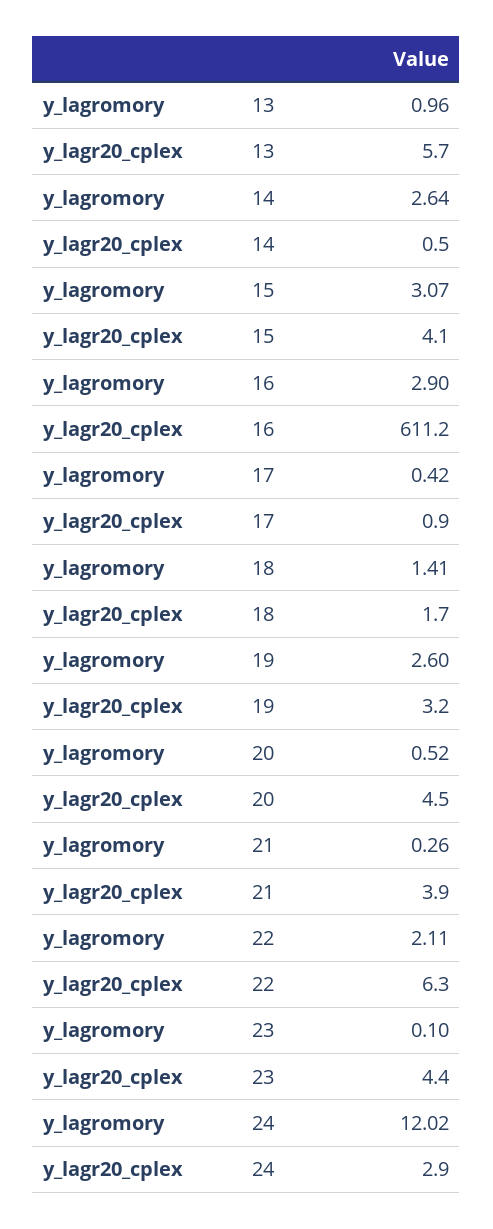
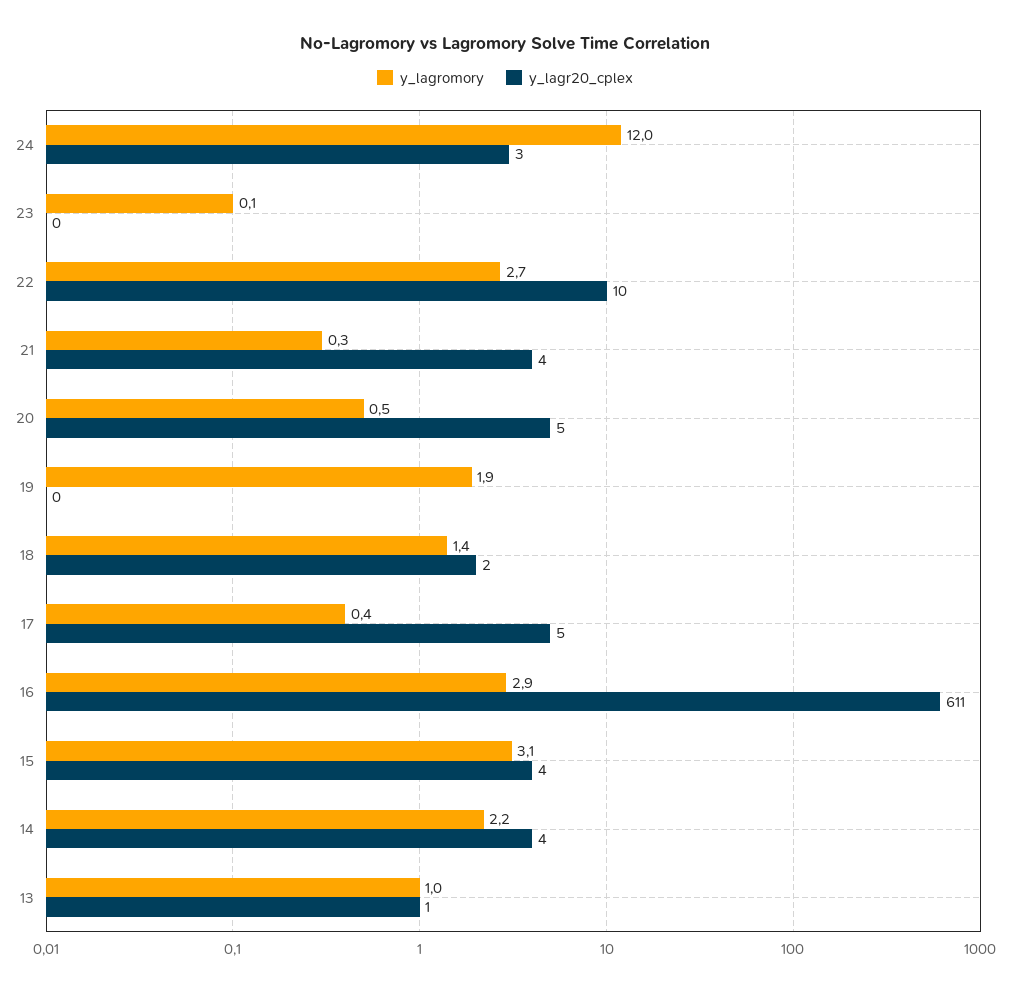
  {
    "y_lagromory": {
      "13": 0.96,
-     "14": 2.64,
+     "14": 2.2,
      "15": 3.07,
      "16": 2.9,
      "17": 0.42,
      "18": 1.41,
-     "19": 2.6,
+     "19": 1.9,
      "20": 0.52,
      "21": 0.26,
-     "22": 2.11,
+     "22": 2.7,
      "23": 0.1,
      "24": 12.02
    },
    "y_lagr20_cplex": {
-     "13": 5.7,
+     "13": 1,
-     "14": 0.5,
+     "14": 4,
      "15": 4.1,
      "16": 611.2,
-     "17": 0.9,
+     "17": 5,
      "18": 1.7,
-     "19": 3.2,
+     "19": 0,
      "20": 4.5,
      "21": 3.9,
-     "22": 6.3,
+     "22": 10,
-     "23": 4.4,
+     "23": 0,
      "24": 2.9
    }
  }

